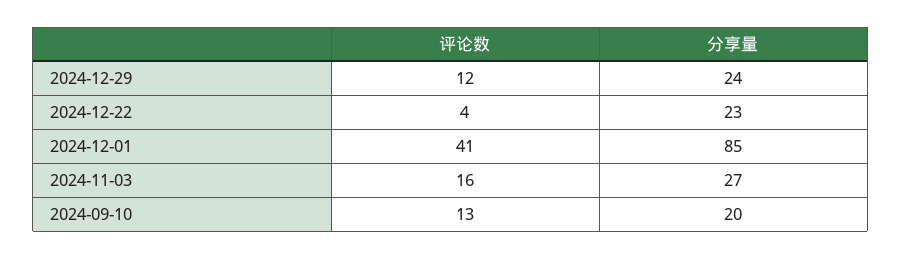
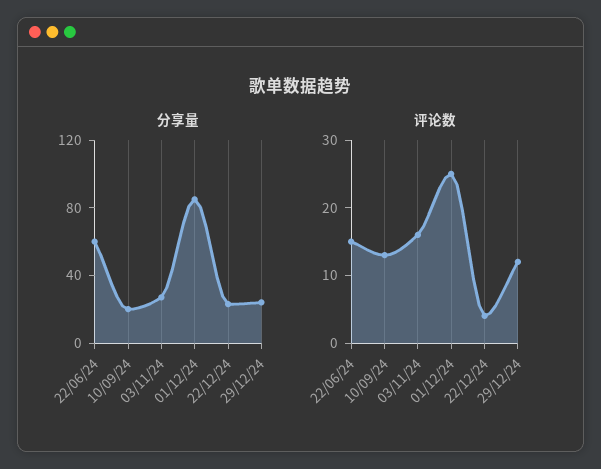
  {
    "评论数": {
      "2024-12-29": 12,
      "2024-12-22": 4,
-     "2024-12-01": 41,
+     "2024-12-01": 25,
      "2024-11-03": 16,
-     "2024-09-10": 13
+     "2024-09-10": 13,
+     "22/06/24": 15
    },
    "分享量": {
      "2024-12-29": 24,
      "2024-12-22": 23,
      "2024-12-01": 85,
      "2024-11-03": 27,
-     "2024-09-10": 20
+     "2024-09-10": 20,
+     "22/06/24": 60
    }
  }

